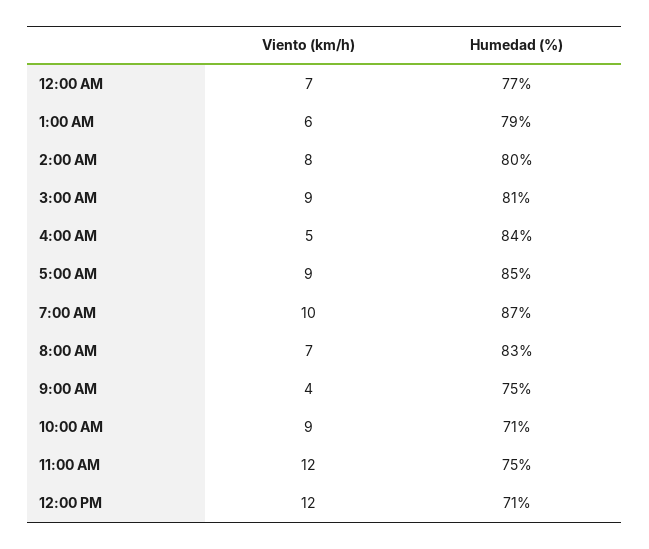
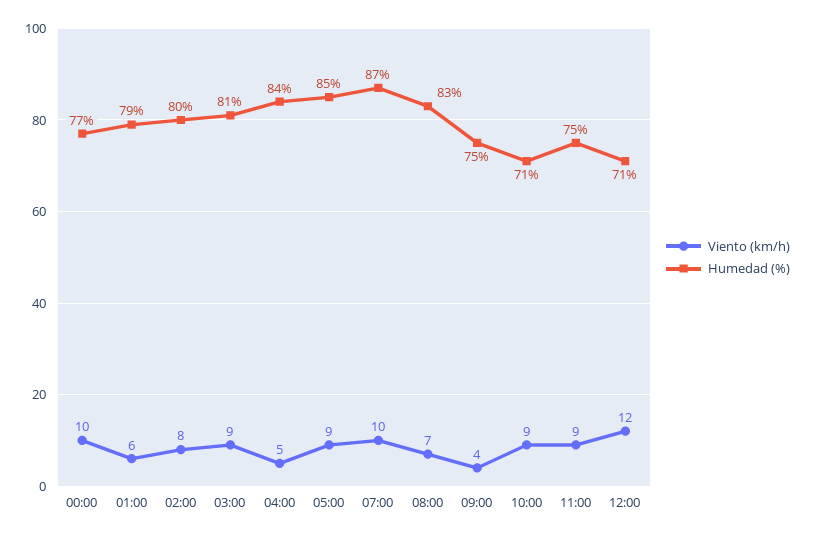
  {
    "Viento (km/h)": {
-     "12:00 AM": 7,
+     "12:00 AM": 10,
      "1:00 AM": 6,
      "2:00 AM": 8,
      "3:00 AM": 9,
      "4:00 AM": 5,
      "5:00 AM": 9,
      "7:00 AM": 10,
      "8:00 AM": 7,
      "9:00 AM": 4,
      "10:00 AM": 9,
-     "11:00 AM": 12,
+     "11:00 AM": 9,
      "12:00 PM": 12
    },
    "Humedad (%)": {
      "12:00 AM": 77,
      "1:00 AM": 79,
      "2:00 AM": 80,
      "3:00 AM": 81,
      "4:00 AM": 84,
      "5:00 AM": 85,
      "7:00 AM": 87,
      "8:00 AM": 83,
      "9:00 AM": 75,
      "10:00 AM": 71,
      "11:00 AM": 75,
      "12:00 PM": 71
    }
  }

